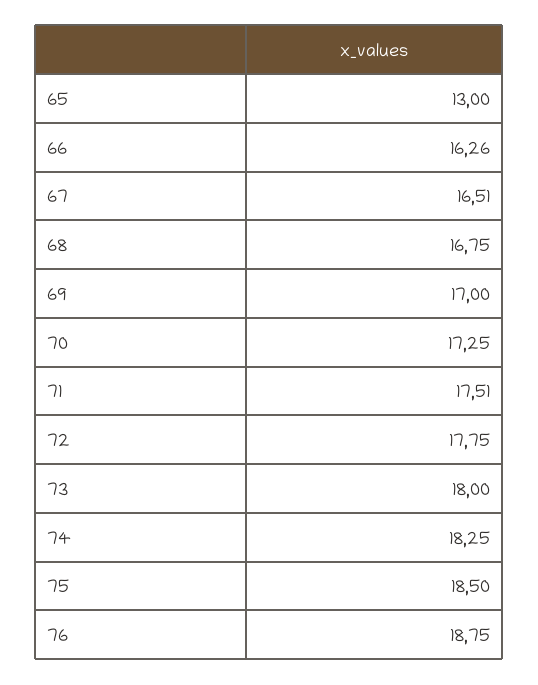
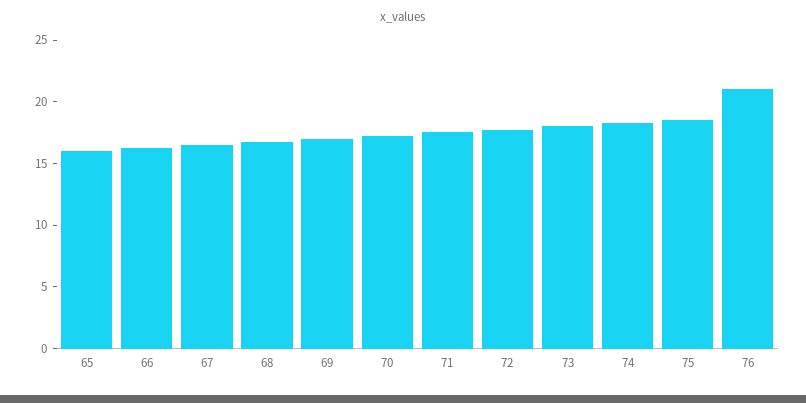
  {
-   "65": 13,
+   "65": 16,
    "66": 16.26,
    "67": 16.51,
    "68": 16.75,
    "69": 17,
    "70": 17.25,
    "71": 17.51,
    "72": 17.75,
    "73": 18,
    "74": 18.25,
    "75": 18.5,
-   "76": 18.75
+   "76": 21
  }

